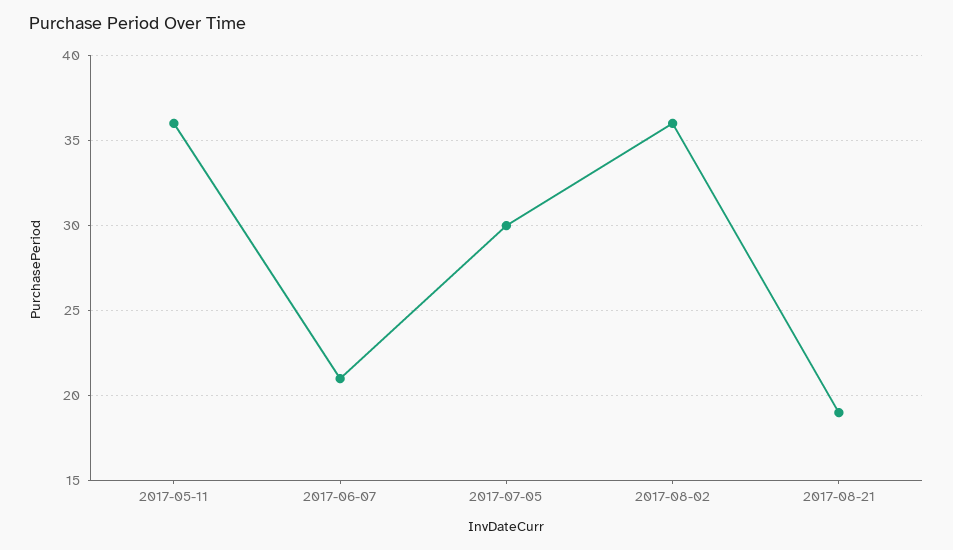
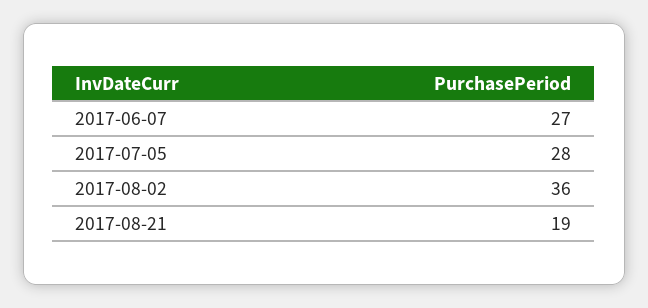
  {
-   "2017-05-11": 36,
-   "2017-06-07": 21,
+   "2017-06-07": 27,
-   "2017-07-05": 30,
+   "2017-07-05": 28,
    "2017-08-02": 36,
    "2017-08-21": 19
  }

